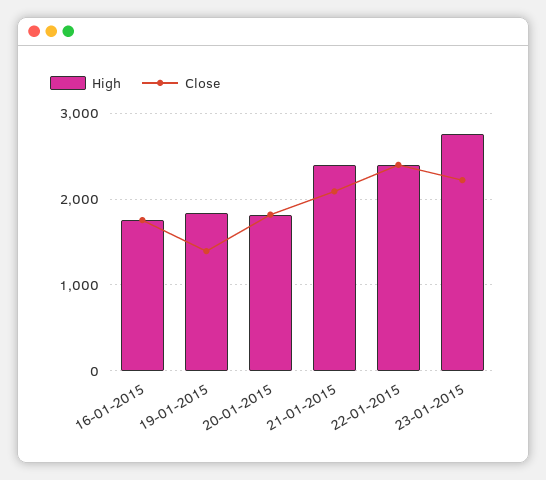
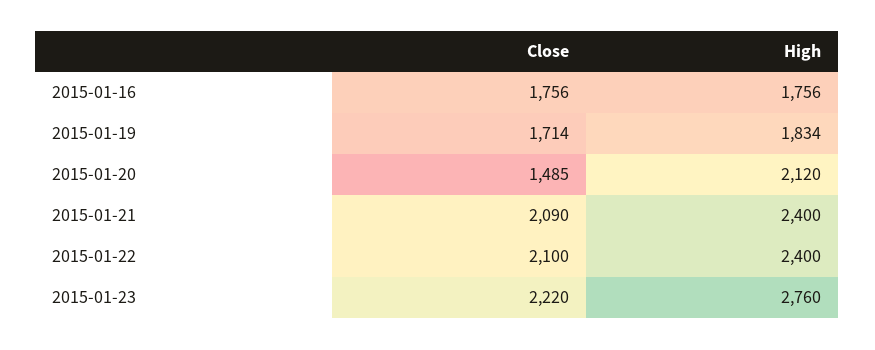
  {
    "High": {
      "16-01-2015": 1756,
      "19-01-2015": 1834,
-     "20-01-2015": 1800,
+     "20-01-2015": 2120,
      "21-01-2015": 2400,
      "22-01-2015": 2400,
      "23-01-2015": 2760
    },
    "Close": {
      "16-01-2015": 1756,
-     "19-01-2015": 1400,
+     "19-01-2015": 1714,
-     "20-01-2015": 1800,
+     "20-01-2015": 1485,
      "21-01-2015": 2090,
-     "22-01-2015": 2400,
+     "22-01-2015": 2100,
      "23-01-2015": 2220
    }
  }

